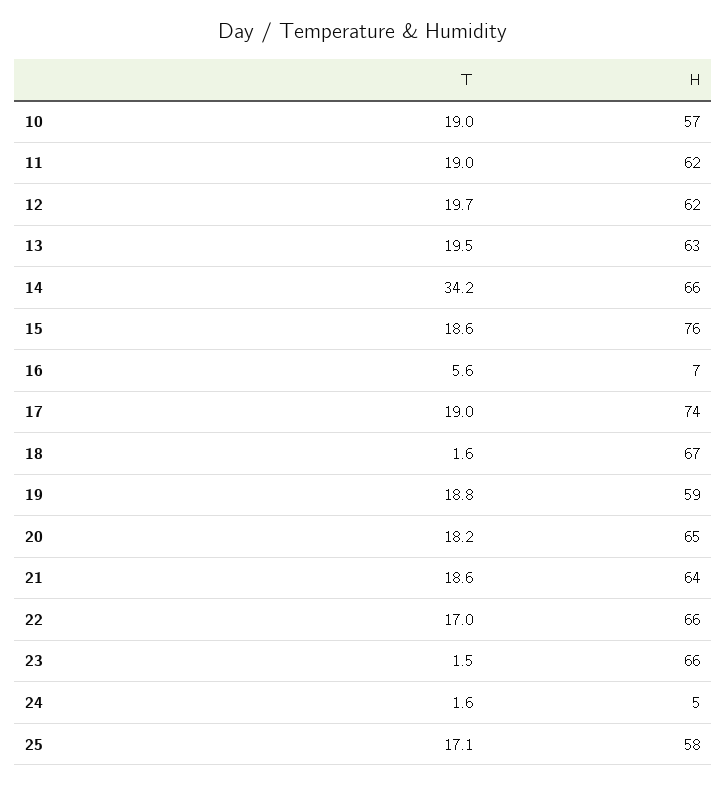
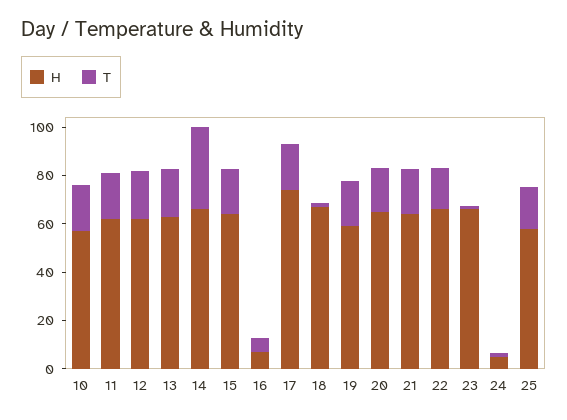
  {
    "T": {
      "10": 19,
      "11": 19,
      "12": 19.7,
      "13": 19.5,
      "14": 34.2,
      "15": 18.6,
      "16": 5.6,
      "17": 19,
      "18": 1.6,
      "19": 18.8,
      "20": 18.2,
      "21": 18.6,
      "22": 17,
      "23": 1.5,
      "24": 1.6,
      "25": 17.1
    },
    "H": {
      "10": 57,
      "11": 62,
      "12": 62,
      "13": 63,
      "14": 66,
-     "15": 76,
+     "15": 65,
      "16": 7,
      "17": 74,
      "18": 67,
      "19": 59,
      "20": 65,
      "21": 64,
      "22": 66,
      "23": 66,
      "24": 5,
      "25": 58
    }
  }

